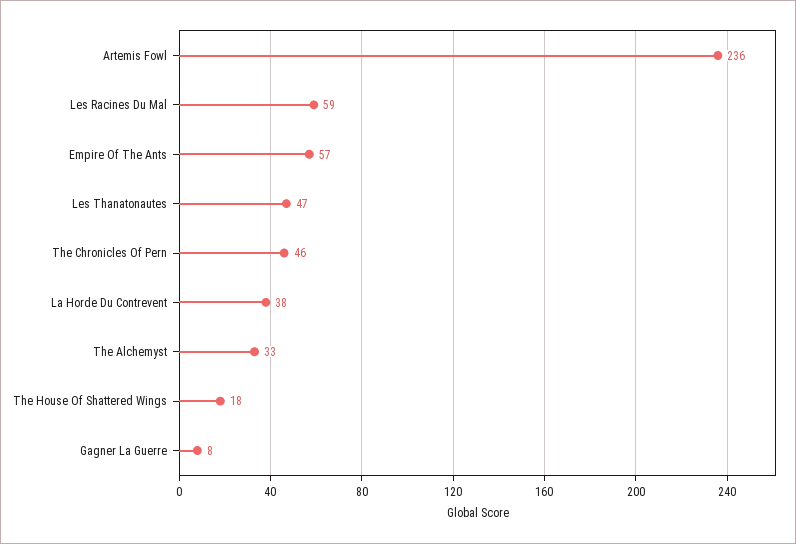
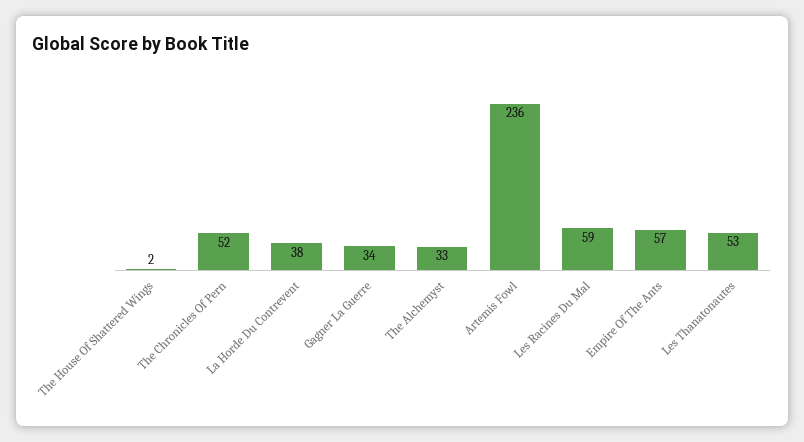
  {
    "Artemis Fowl": 236,
    "Les Racines Du Mal": 59,
    "Empire Of The Ants": 57,
-   "Les Thanatonautes": 47,
+   "Les Thanatonautes": 53,
-   "The Chronicles Of Pern": 46,
+   "The Chronicles Of Pern": 52,
    "La Horde Du Contrevent": 38,
    "The Alchemyst": 33,
-   "The House Of Shattered Wings": 18,
+   "The House Of Shattered Wings": 2,
-   "Gagner La Guerre": 8
+   "Gagner La Guerre": 34
  }

